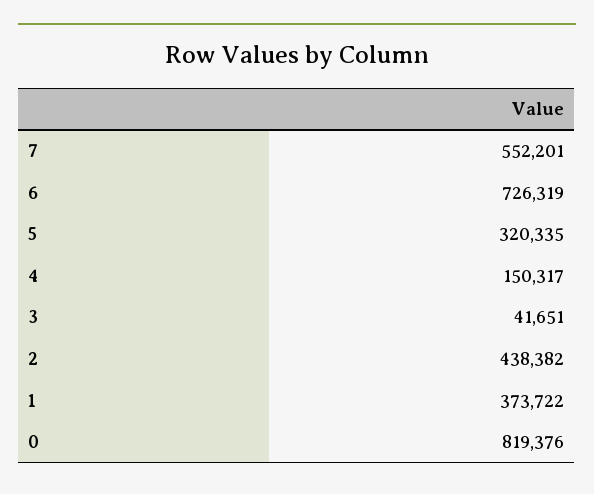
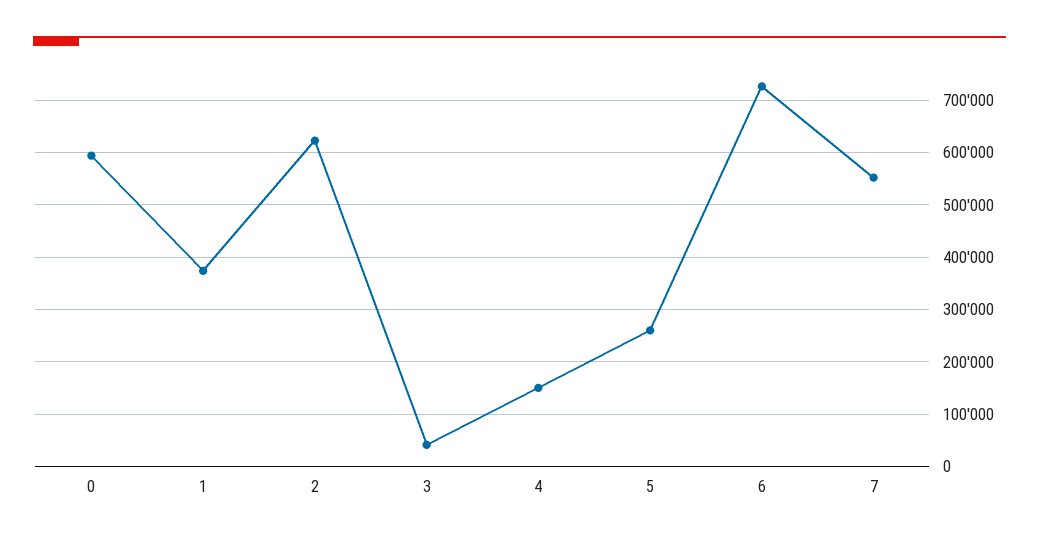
  {
    "7": 552201,
    "6": 726319,
-   "5": 320335,
+   "5": 260000,
    "4": 150317,
    "3": 41651,
-   "2": 438382,
+   "2": 620000,
    "1": 373722,
-   "0": 819376
+   "0": 600000
  }

